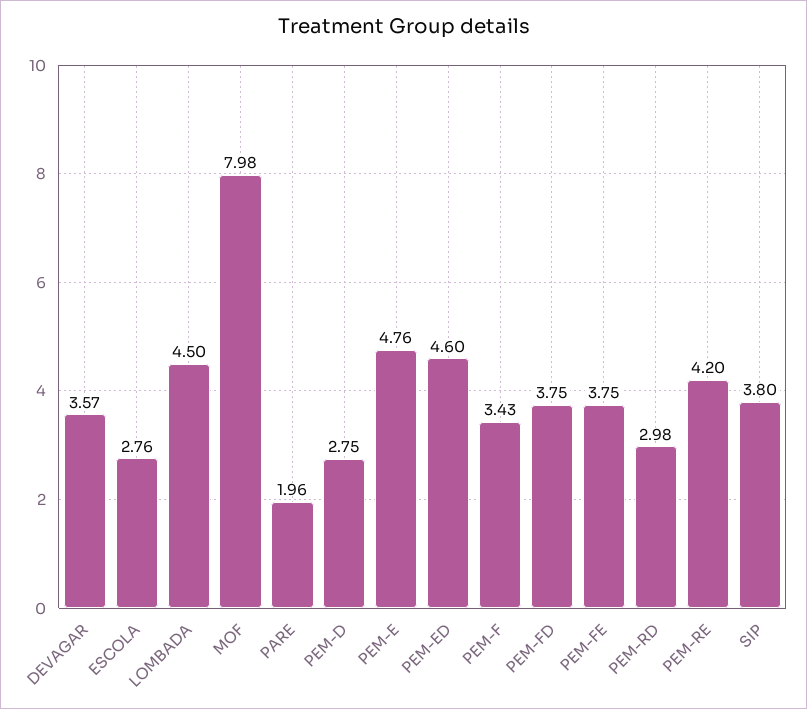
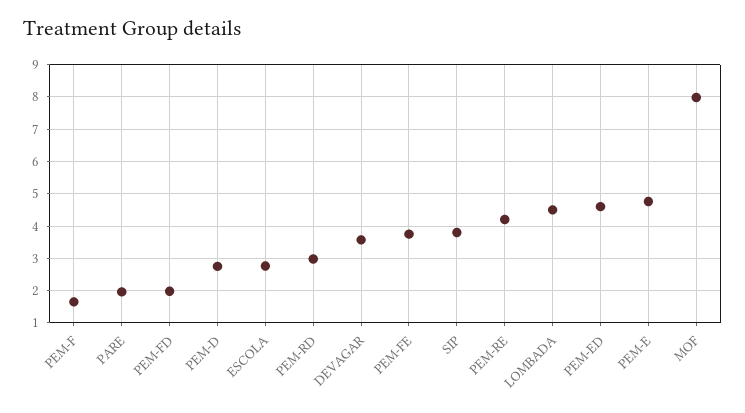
  {
    "DEVAGAR": 3.57,
    "ESCOLA": 2.76,
    "LOMBADA": 4.5,
    "MOF": 7.98,
    "PARE": 1.96,
    "PEM-D": 2.75,
    "PEM-E": 4.76,
    "PEM-ED": 4.6,
-   "PEM-F": 3.43,
+   "PEM-F": 1.6,
-   "PEM-FD": 3.75,
+   "PEM-FD": 2,
    "PEM-FE": 3.75,
    "PEM-RD": 2.98,
    "PEM-RE": 4.2,
    "SIP": 3.8
  }

